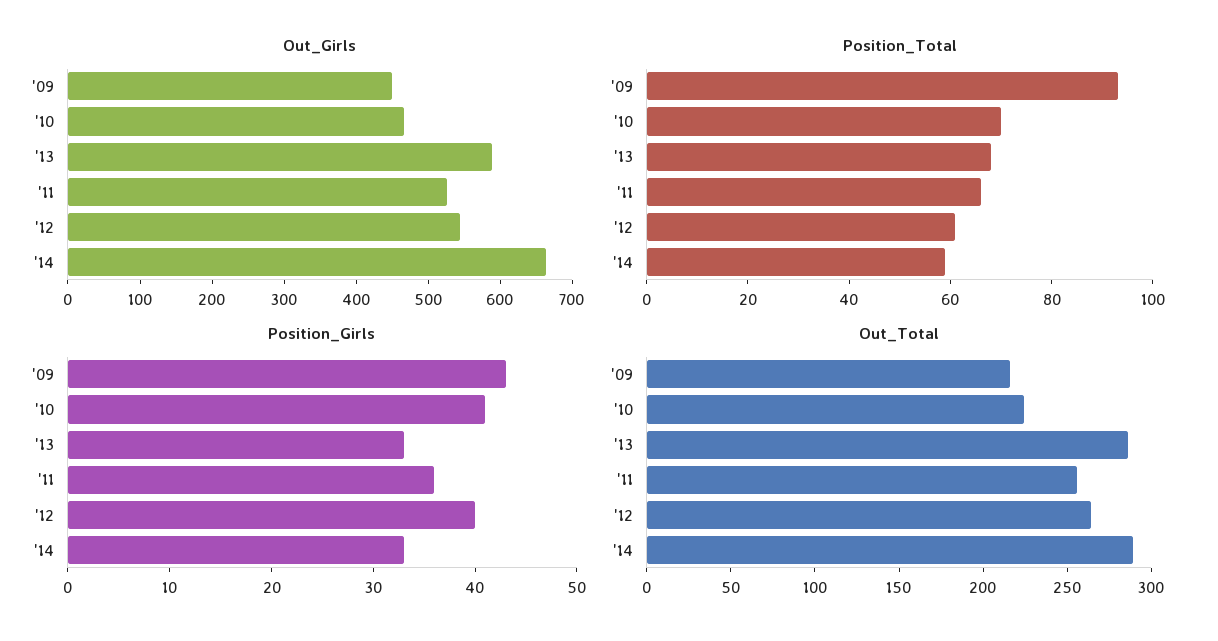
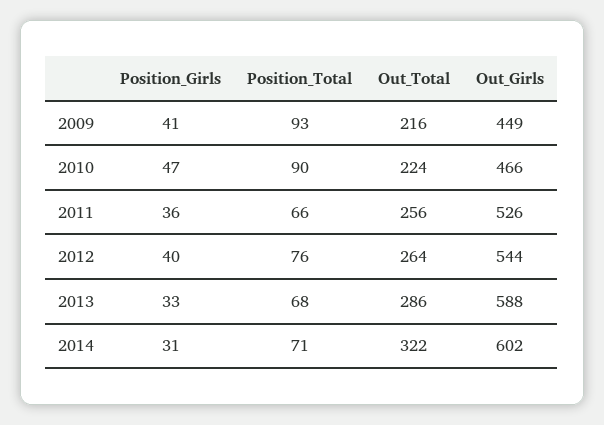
  {
    "Out_Girls": {
      "'09": 449,
      "'10": 466,
      "'13": 588,
      "'11": 526,
      "'12": 544,
-     "'14": 660
+     "'14": 602
    },
    "Position_Total": {
      "'09": 93,
-     "'10": 70,
+     "'10": 90,
      "'13": 68,
      "'11": 66,
-     "'12": 60,
+     "'12": 76,
-     "'14": 60
+     "'14": 71
    },
    "Position_Girls": {
-     "'09": 43,
+     "'09": 41,
-     "'10": 41,
+     "'10": 47,
      "'13": 33,
      "'11": 36,
      "'12": 40,
-     "'14": 33
+     "'14": 31
    },
    "Out_Total": {
      "'09": 216,
      "'10": 224,
      "'13": 286,
      "'11": 256,
      "'12": 264,
-     "'14": 290
+     "'14": 322
    }
  }

